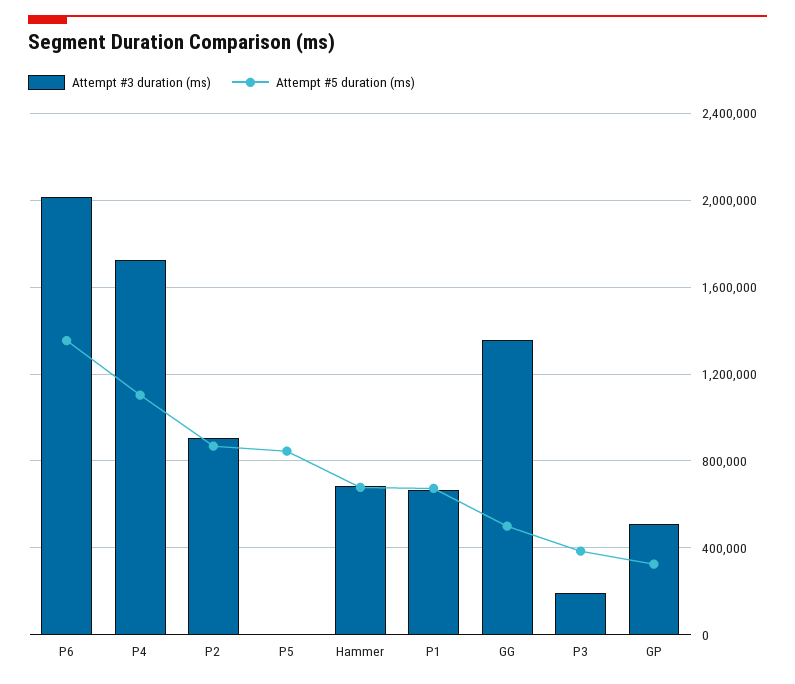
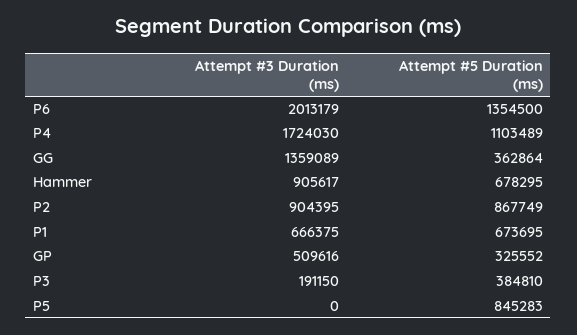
  {
    "Attempt #3 duration (ms)": {
      "P6": 2013179,
      "P4": 1724030,
      "P2": 904395,
      "P5": 0,
-     "Hammer": 700000,
+     "Hammer": 905617,
      "P1": 666375,
      "GG": 1359089,
      "P3": 191150,
      "GP": 509616
    },
    "Attempt #5 duration (ms)": {
      "P6": 1354500,
      "P4": 1103489,
      "P2": 867749,
      "P5": 845283,
      "Hammer": 678295,
      "P1": 673695,
-     "GG": 500000,
+     "GG": 362864,
      "P3": 384810,
      "GP": 325552
    }
  }

